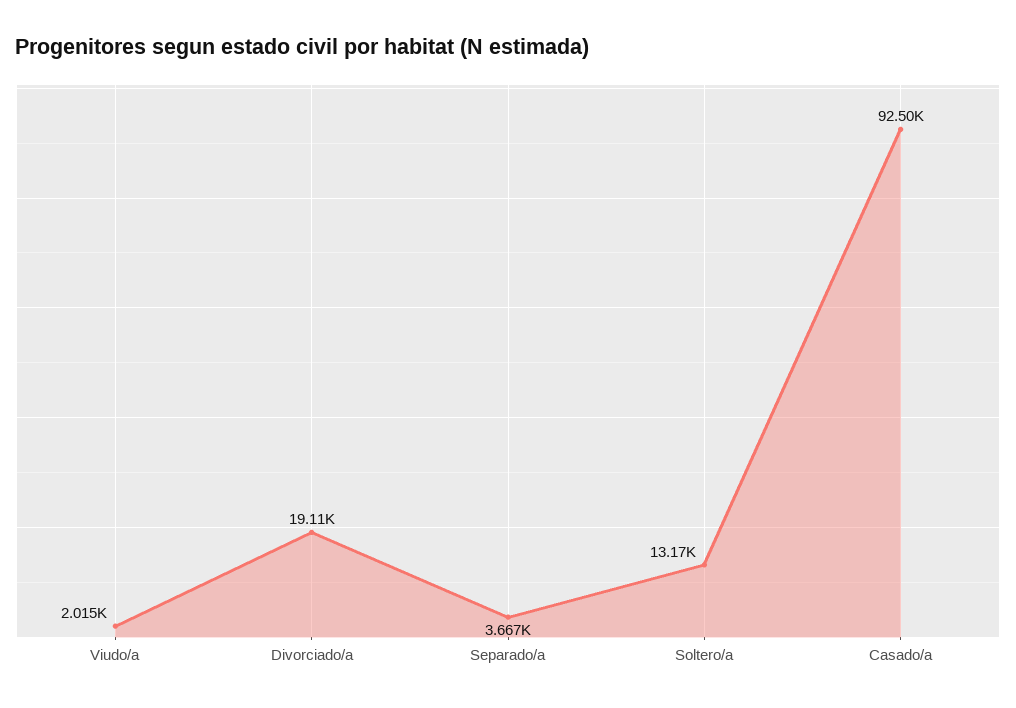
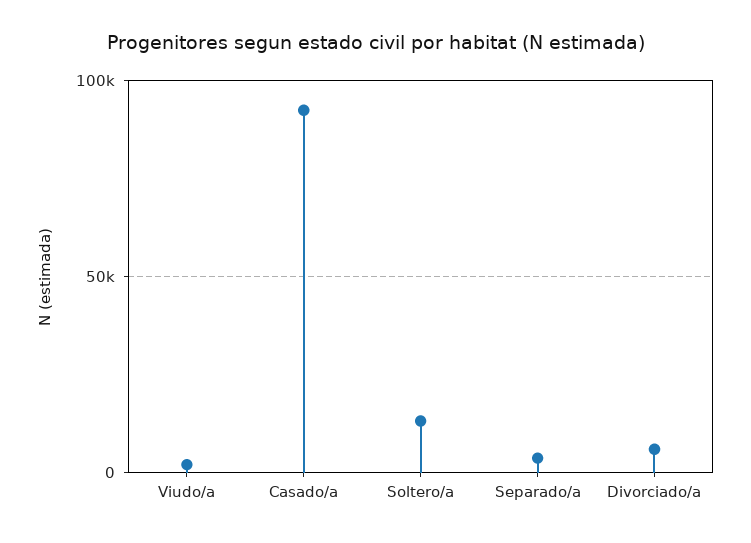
  {
    "Viudo/a": 2015,
-   "Divorciado/a": 19110,
+   "Divorciado/a": 5000,
    "Separado/a": 3667,
    "Soltero/a": 13170,
    "Casado/a": 92500
  }

